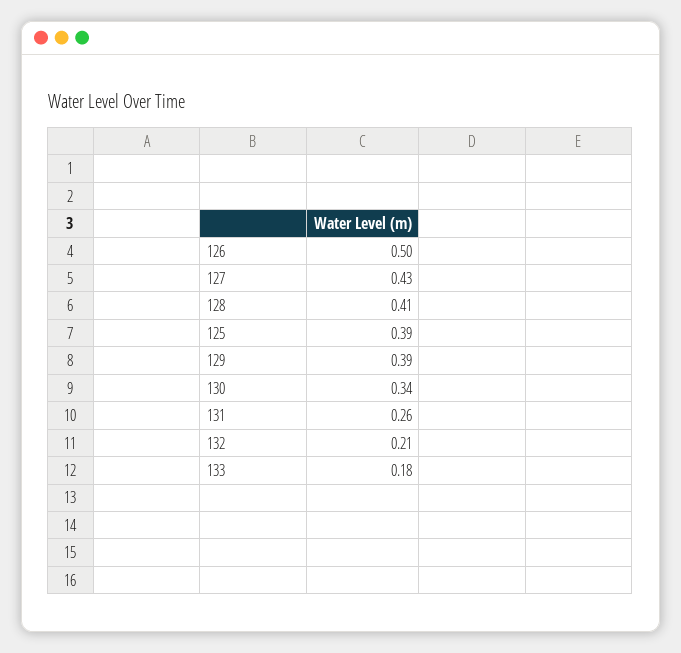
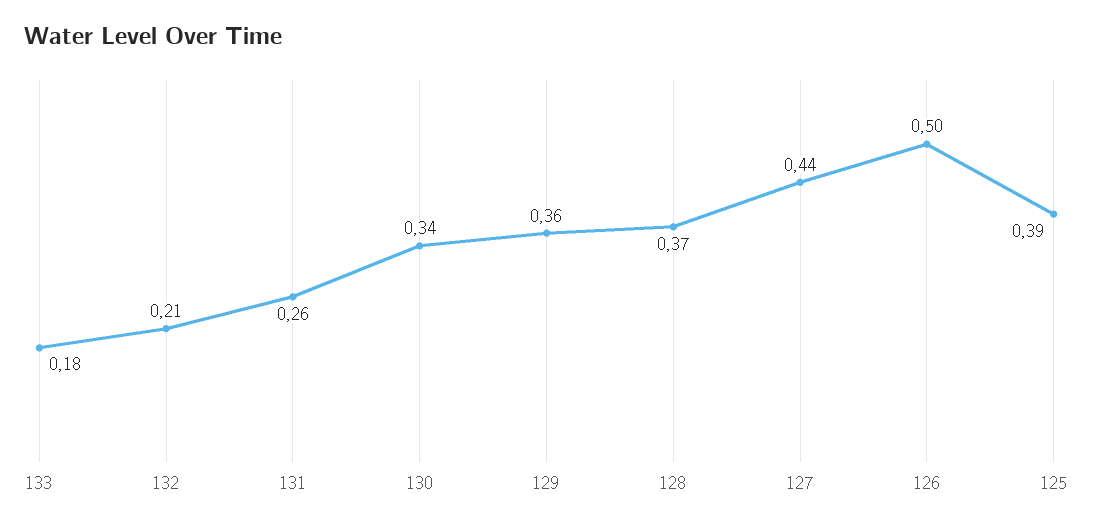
  {
    "126": 0.5,
-   "127": 0.43,
+   "127": 0.44,
-   "128": 0.41,
+   "128": 0.37,
    "125": 0.39,
-   "129": 0.39,
+   "129": 0.36,
    "130": 0.34,
    "131": 0.26,
    "132": 0.21,
    "133": 0.18
  }

